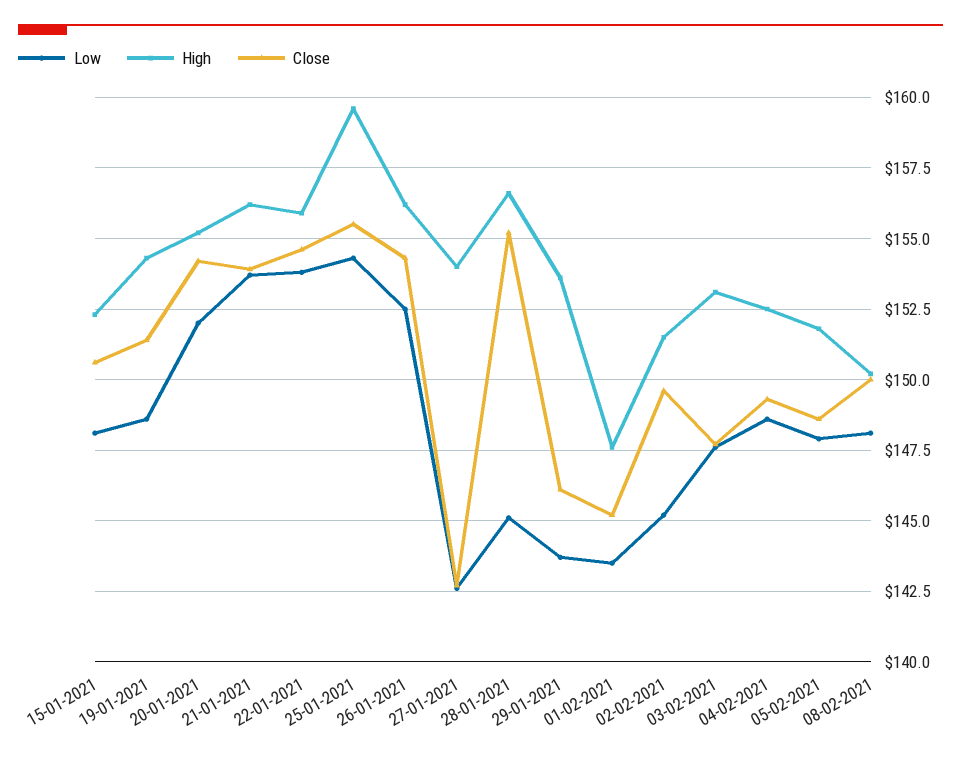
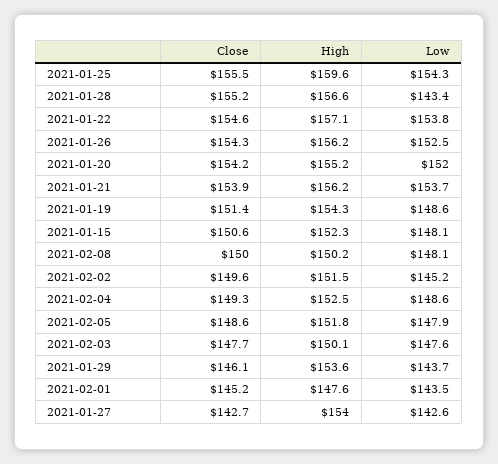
  {
    "Low": {
      "15-01-2021": 148.1,
      "19-01-2021": 148.6,
      "20-01-2021": 152,
      "21-01-2021": 153.7,
      "22-01-2021": 153.8,
      "25-01-2021": 154.3,
      "26-01-2021": 152.5,
      "27-01-2021": 142.6,
-     "28-01-2021": 145,
+     "28-01-2021": 143.4,
      "29-01-2021": 143.7,
      "01-02-2021": 143.5,
      "02-02-2021": 145.2,
      "03-02-2021": 147.6,
      "04-02-2021": 148.6,
      "05-02-2021": 147.9,
      "08-02-2021": 148.1
    },
    "High": {
      "15-01-2021": 152.3,
      "19-01-2021": 154.3,
      "20-01-2021": 155.2,
      "21-01-2021": 156.2,
-     "22-01-2021": 156,
+     "22-01-2021": 157.1,
      "25-01-2021": 159.6,
      "26-01-2021": 156.2,
      "27-01-2021": 154,
      "28-01-2021": 156.6,
      "29-01-2021": 153.6,
      "01-02-2021": 147.6,
      "02-02-2021": 151.5,
-     "03-02-2021": 153,
+     "03-02-2021": 150.1,
      "04-02-2021": 152.5,
      "05-02-2021": 151.8,
      "08-02-2021": 150.2
    },
    "Close": {
      "15-01-2021": 150.6,
      "19-01-2021": 151.4,
      "20-01-2021": 154.2,
      "21-01-2021": 153.9,
      "22-01-2021": 154.6,
      "25-01-2021": 155.5,
      "26-01-2021": 154.3,
      "27-01-2021": 142.7,
      "28-01-2021": 155.2,
      "29-01-2021": 146.1,
      "01-02-2021": 145.2,
      "02-02-2021": 149.6,
      "03-02-2021": 147.7,
      "04-02-2021": 149.3,
      "05-02-2021": 148.6,
      "08-02-2021": 150
    }
  }

